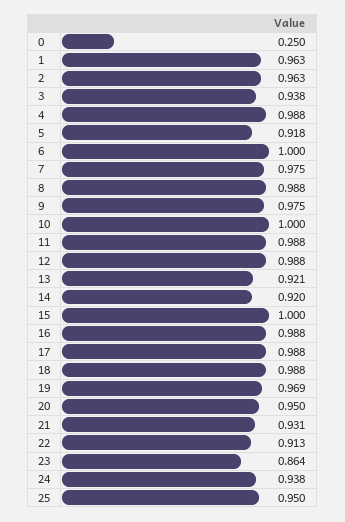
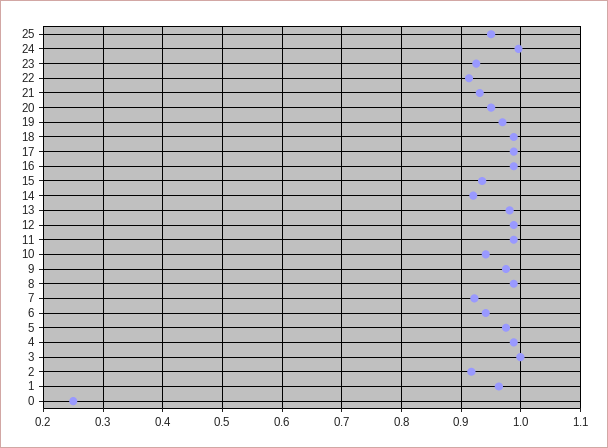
  {
    "0": 0.25,
    "1": 0.963,
-   "2": 0.963,
+   "2": 0.92,
-   "3": 0.938,
+   "3": 1,
    "4": 0.988,
-   "5": 0.918,
+   "5": 0.98,
-   "6": 1,
+   "6": 0.94,
-   "7": 0.975,
+   "7": 0.92,
    "8": 0.988,
    "9": 0.975,
-   "10": 1,
+   "10": 0.94,
    "11": 0.988,
    "12": 0.988,
-   "13": 0.921,
+   "13": 0.98,
    "14": 0.92,
-   "15": 1,
+   "15": 0.94,
    "16": 0.988,
    "17": 0.988,
    "18": 0.988,
    "19": 0.969,
    "20": 0.95,
    "21": 0.931,
    "22": 0.913,
-   "23": 0.864,
+   "23": 0.92,
-   "24": 0.938,
+   "24": 1,
    "25": 0.95
  }

